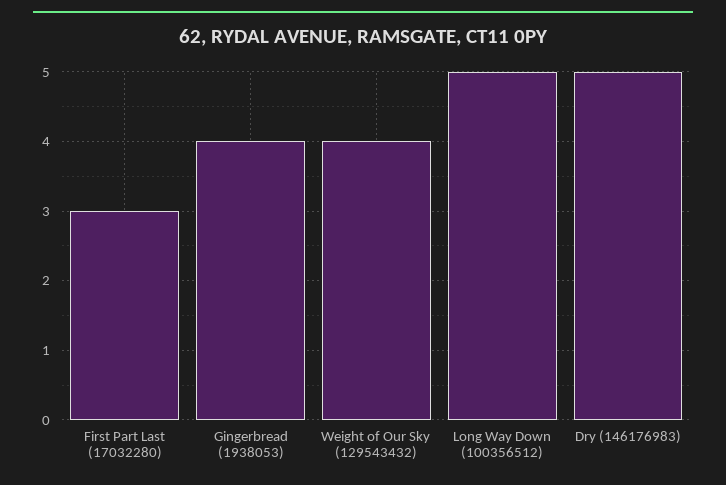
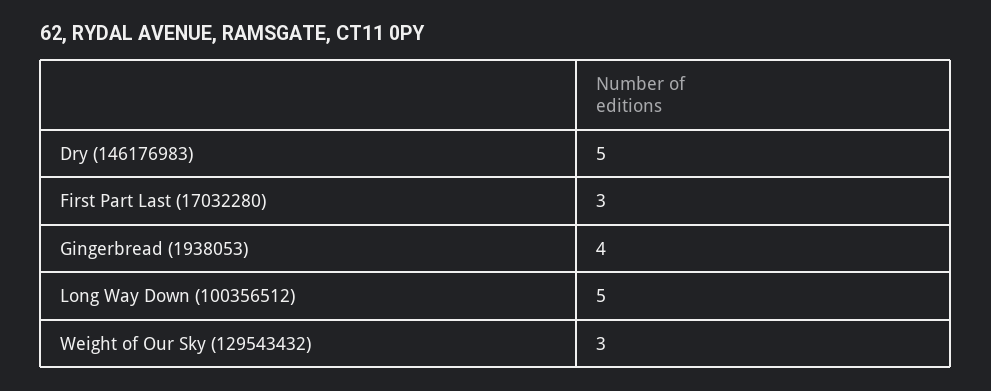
  {
    "First Part Last (17032280)": 3,
    "Gingerbread (1938053)": 4,
-   "Weight of Our Sky (129543432)": 4,
+   "Weight of Our Sky (129543432)": 3,
    "Long Way Down (100356512)": 5,
    "Dry (146176983)": 5
  }

